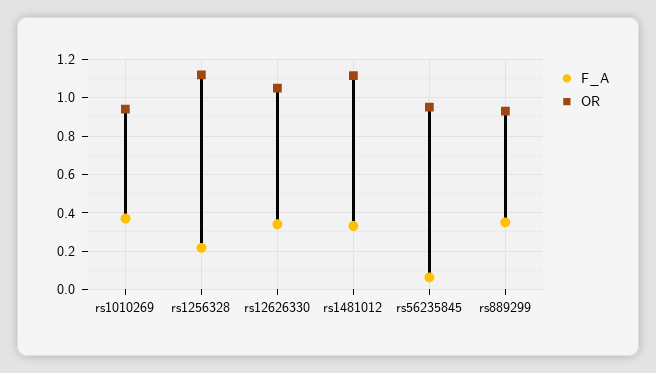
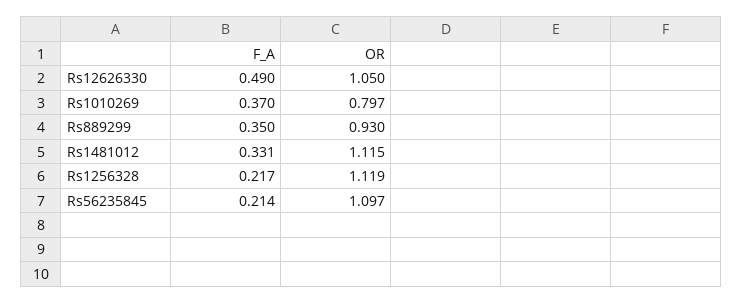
  {
    "F_A": {
      "rs1010269": 0.37,
      "rs1256328": 0.217,
-     "rs12626330": 0.35,
+     "rs12626330": 0.49,
      "rs1481012": 0.331,
-     "rs56235845": 0.05,
+     "rs56235845": 0.214,
      "rs889299": 0.35
    },
    "OR": {
-     "rs1010269": 0.95,
+     "rs1010269": 0.797,
      "rs1256328": 1.119,
      "rs12626330": 1.05,
      "rs1481012": 1.115,
-     "rs56235845": 0.95,
+     "rs56235845": 1.097,
      "rs889299": 0.93
    }
  }

